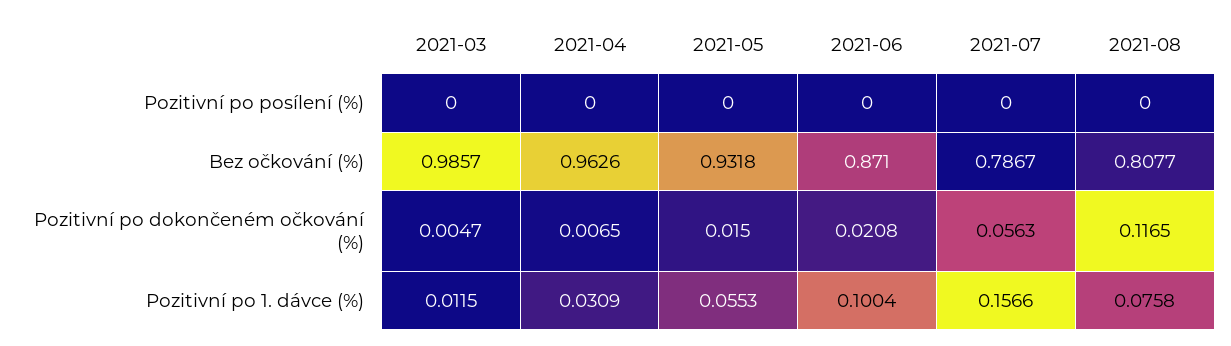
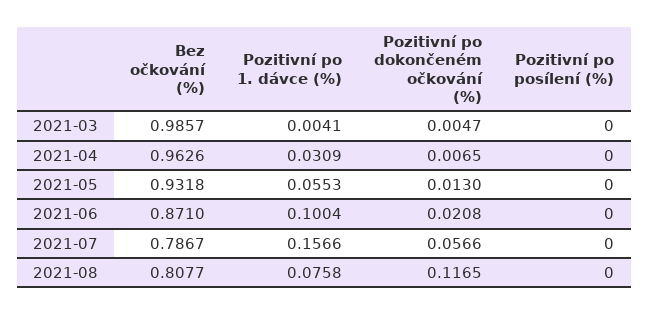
  {
    "2021-03": {
      "Pozitivní po posílení (%)": 0,
      "Bez očkování (%)": 0.9857,
      "Pozitivní po dokončeném očkování (%)": 0.0047,
-     "Pozitivní po 1. dávce (%)": 0.0115
+     "Pozitivní po 1. dávce (%)": 0.0041
    },
    "2021-04": {
      "Pozitivní po posílení (%)": 0,
      "Bez očkování (%)": 0.9626,
      "Pozitivní po dokončeném očkování (%)": 0.0065,
      "Pozitivní po 1. dávce (%)": 0.0309
    },
    "2021-05": {
      "Pozitivní po posílení (%)": 0,
      "Bez očkování (%)": 0.9318,
-     "Pozitivní po dokončeném očkování (%)": 0.015,
+     "Pozitivní po dokončeném očkování (%)": 0.013,
      "Pozitivní po 1. dávce (%)": 0.0553
    },
    "2021-06": {
      "Pozitivní po posílení (%)": 0,
      "Bez očkování (%)": 0.871,
      "Pozitivní po dokončeném očkování (%)": 0.0208,
      "Pozitivní po 1. dávce (%)": 0.1004
    },
    "2021-07": {
      "Pozitivní po posílení (%)": 0,
      "Bez očkování (%)": 0.7867,
-     "Pozitivní po dokončeném očkování (%)": 0.0563,
+     "Pozitivní po dokončeném očkování (%)": 0.0566,
      "Pozitivní po 1. dávce (%)": 0.1566
    },
    "2021-08": {
      "Pozitivní po posílení (%)": 0,
      "Bez očkování (%)": 0.8077,
      "Pozitivní po dokončeném očkování (%)": 0.1165,
      "Pozitivní po 1. dávce (%)": 0.0758
    }
  }

